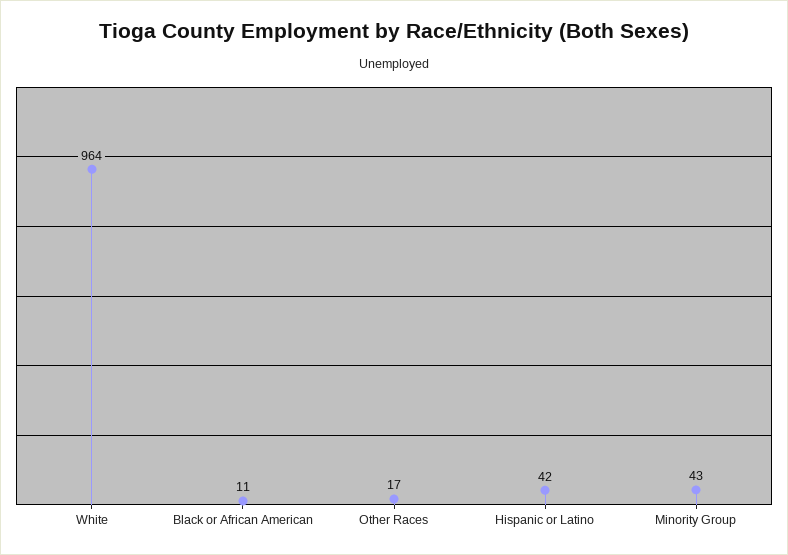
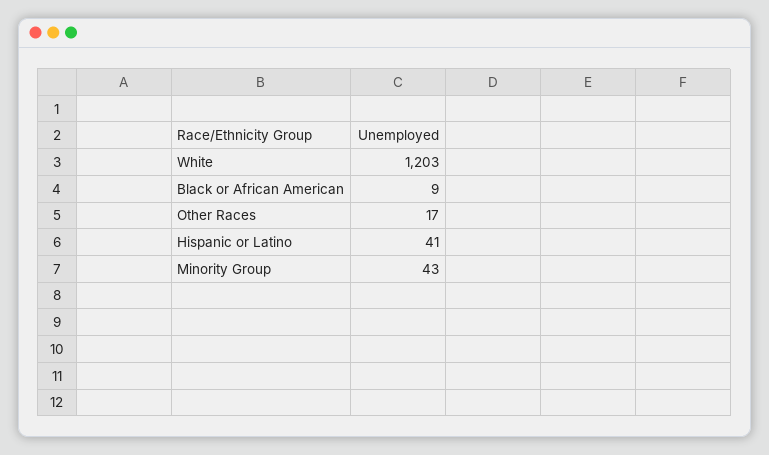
  {
-   "White": 964,
+   "White": 1203,
-   "Black or African American": 11,
+   "Black or African American": 9,
    "Other Races": 17,
-   "Hispanic or Latino": 42,
+   "Hispanic or Latino": 41,
    "Minority Group": 43
  }

